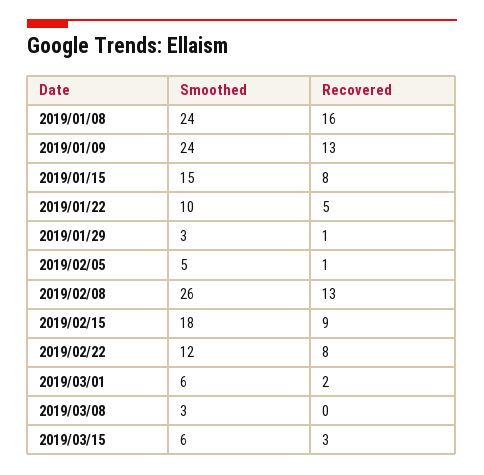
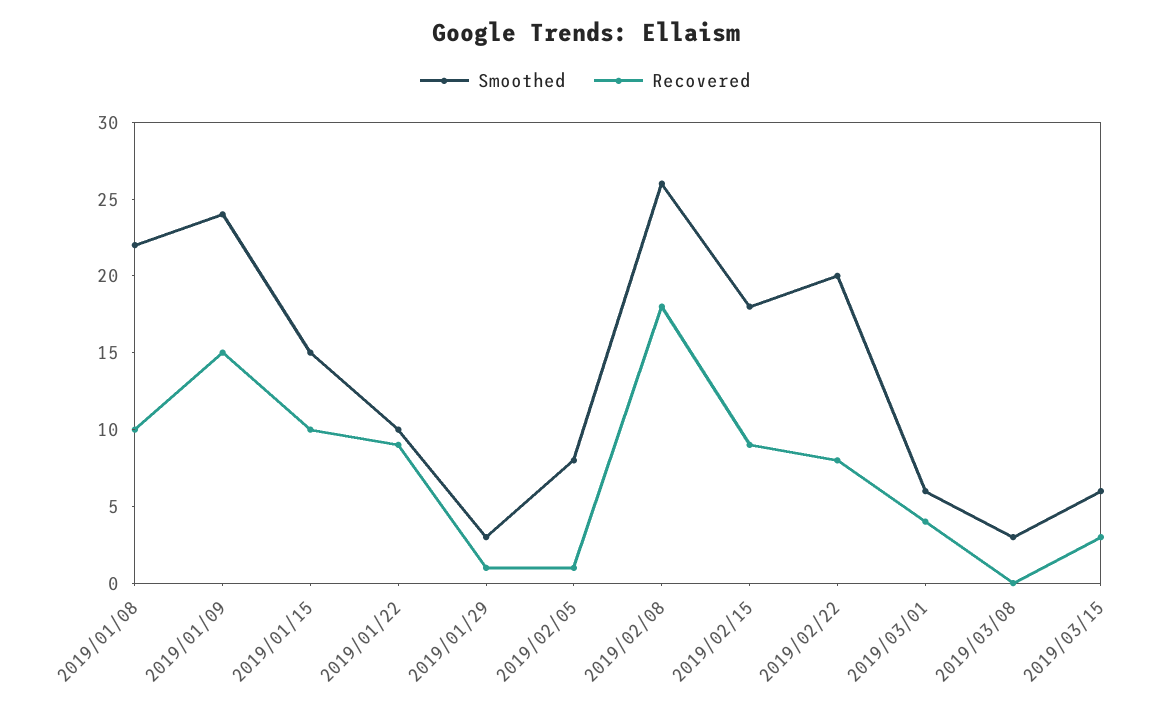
  {
    "Smoothed": {
-     "2019/01/08": 24,
+     "2019/01/08": 22,
      "2019/01/09": 24,
      "2019/01/15": 15,
      "2019/01/22": 10,
      "2019/01/29": 3,
-     "2019/02/05": 5,
+     "2019/02/05": 8,
      "2019/02/08": 26,
      "2019/02/15": 18,
-     "2019/02/22": 12,
+     "2019/02/22": 20,
      "2019/03/01": 6,
      "2019/03/08": 3,
      "2019/03/15": 6
    },
    "Recovered": {
-     "2019/01/08": 16,
+     "2019/01/08": 10,
-     "2019/01/09": 13,
+     "2019/01/09": 15,
-     "2019/01/15": 8,
+     "2019/01/15": 10,
-     "2019/01/22": 5,
+     "2019/01/22": 9,
      "2019/01/29": 1,
      "2019/02/05": 1,
-     "2019/02/08": 13,
+     "2019/02/08": 18,
      "2019/02/15": 9,
      "2019/02/22": 8,
-     "2019/03/01": 2,
+     "2019/03/01": 4,
      "2019/03/08": 0,
      "2019/03/15": 3
    }
  }

